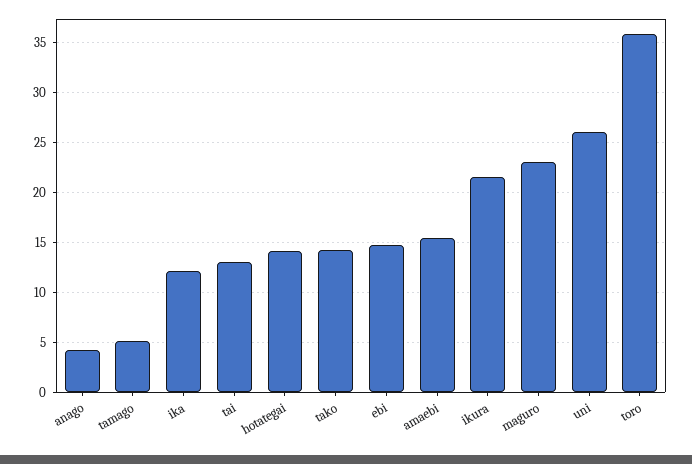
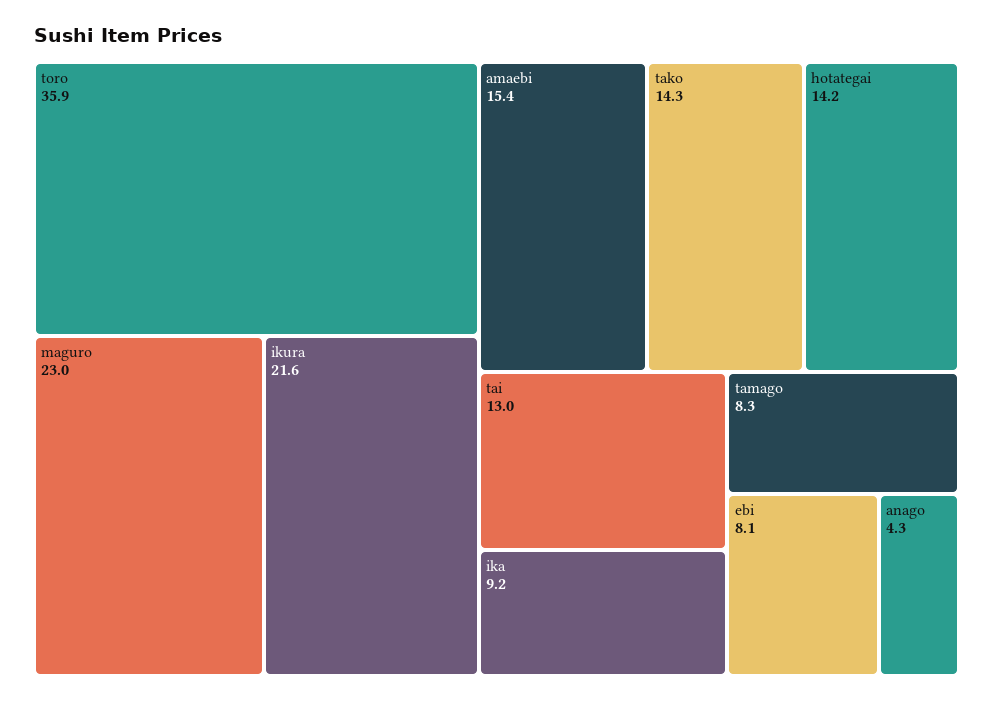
  {
    "anago": 4.3,
-   "tamago": 5,
+   "tamago": 8.3,
-   "ika": 12,
+   "ika": 9.2,
    "tai": 13,
    "hotategai": 14.2,
    "tako": 14.3,
-   "ebi": 15,
+   "ebi": 8.1,
    "amaebi": 15.4,
    "ikura": 21.6,
    "maguro": 23,
-   "uni": 26,
    "toro": 35.9
  }

